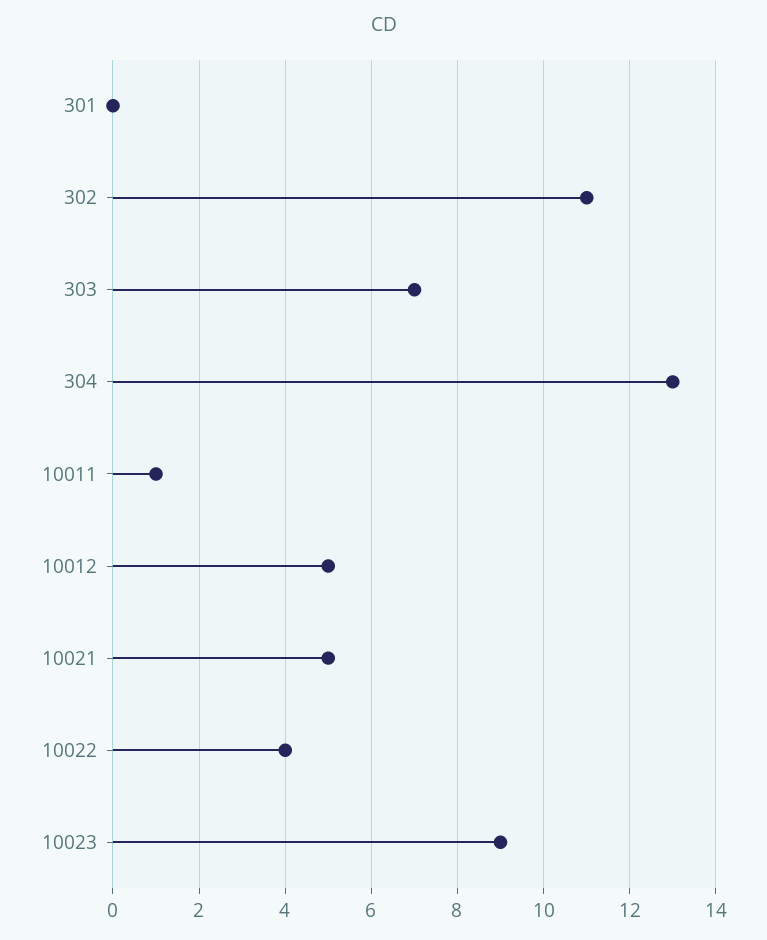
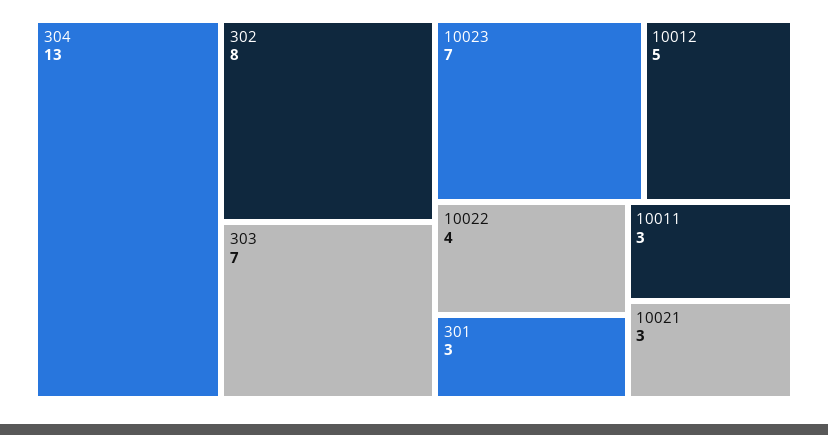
  {
-   "301": 0,
+   "301": 3,
-   "302": 11,
+   "302": 8,
    "303": 7,
    "304": 13,
-   "10011": 1,
+   "10011": 3,
    "10012": 5,
-   "10021": 5,
+   "10021": 3,
    "10022": 4,
-   "10023": 9
+   "10023": 7
  }

